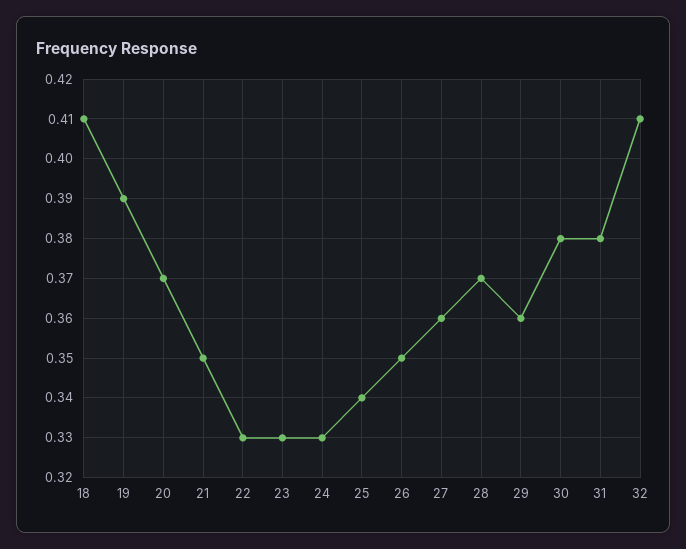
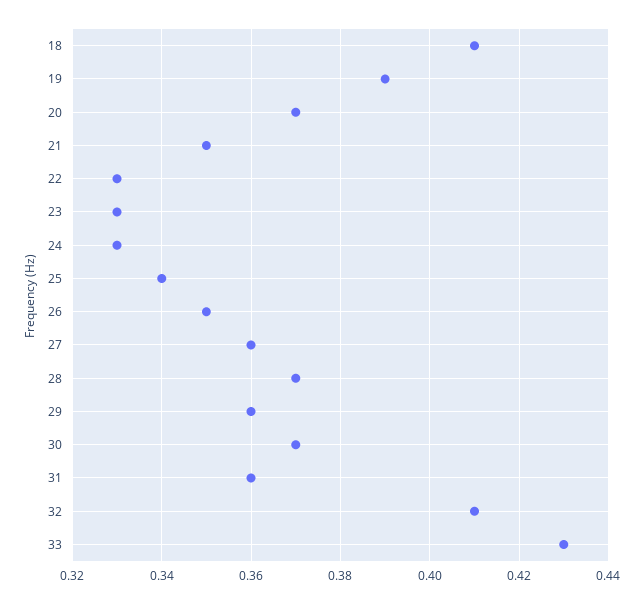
  {
    "18": 0.41,
    "19": 0.39,
    "20": 0.37,
    "21": 0.35,
    "22": 0.33,
    "23": 0.33,
    "24": 0.33,
    "25": 0.34,
    "26": 0.35,
    "27": 0.36,
    "28": 0.37,
    "29": 0.36,
-   "30": 0.38,
+   "30": 0.37,
-   "31": 0.38,
+   "31": 0.36,
-   "32": 0.41
+   "32": 0.41,
+   "33": 0.43
  }

